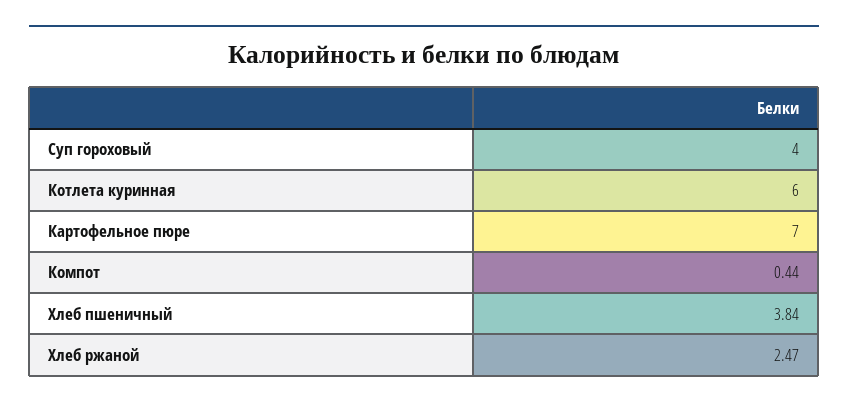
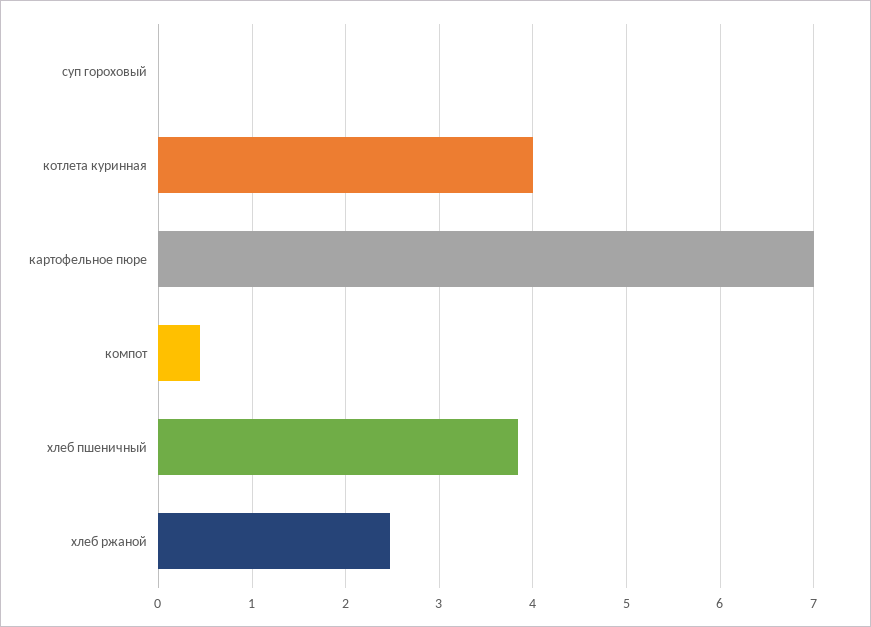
  {
-   "Суп гороховый": 4,
+   "Суп гороховый": 0,
-   "Котлета куринная": 6,
+   "Котлета куринная": 4,
    "Картофельное пюре": 7,
    "Компот": 0.44,
    "Хлеб пшеничный": 3.84,
    "Хлеб ржаной": 2.47
  }

